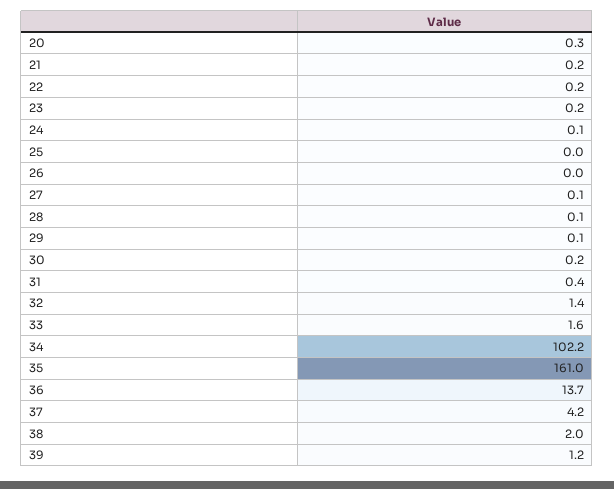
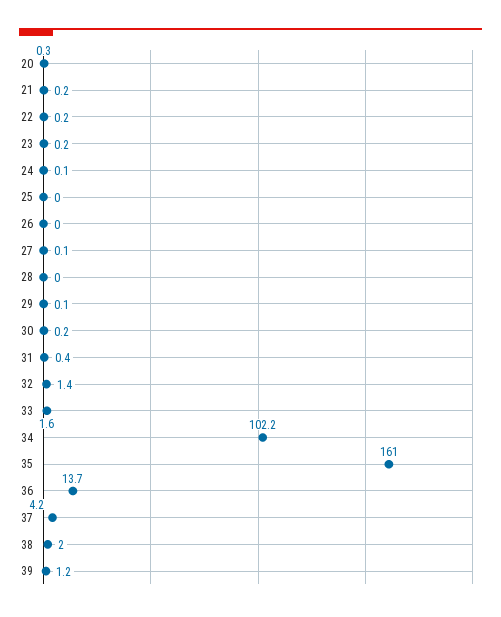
  {
    "20": 0.3,
    "21": 0.2,
    "22": 0.2,
    "23": 0.2,
    "24": 0.1,
    "25": 0,
    "26": 0,
    "27": 0.1,
-   "28": 0.1,
+   "28": 0,
    "29": 0.1,
    "30": 0.2,
    "31": 0.4,
    "32": 1.4,
    "33": 1.6,
    "34": 102.2,
    "35": 161,
    "36": 13.7,
    "37": 4.2,
    "38": 2,
    "39": 1.2
  }

